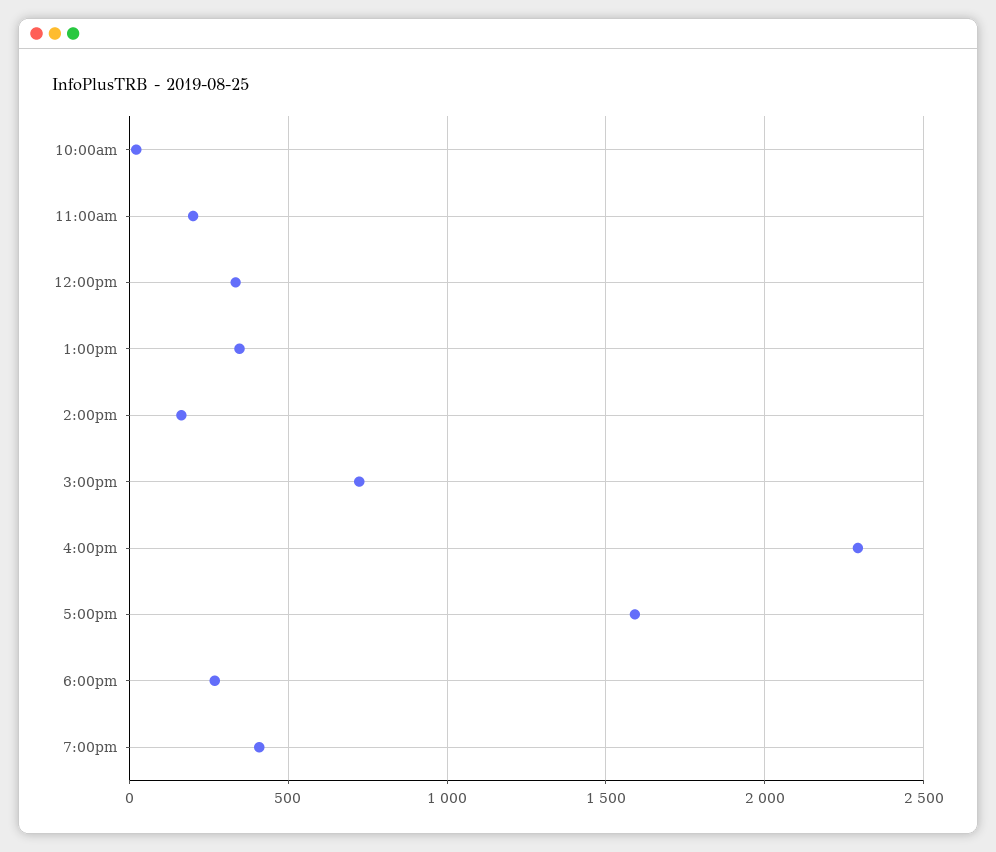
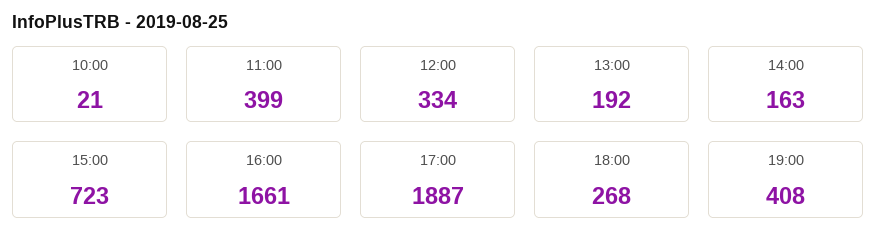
  {
    "10:00am": 21,
-   "11:00am": 200,
+   "11:00am": 399,
    "12:00pm": 334,
-   "1:00pm": 350,
+   "1:00pm": 192,
    "2:00pm": 163,
    "3:00pm": 723,
-   "4:00pm": 2300,
+   "4:00pm": 1661,
-   "5:00pm": 1600,
+   "5:00pm": 1887,
    "6:00pm": 268,
    "7:00pm": 408
  }

